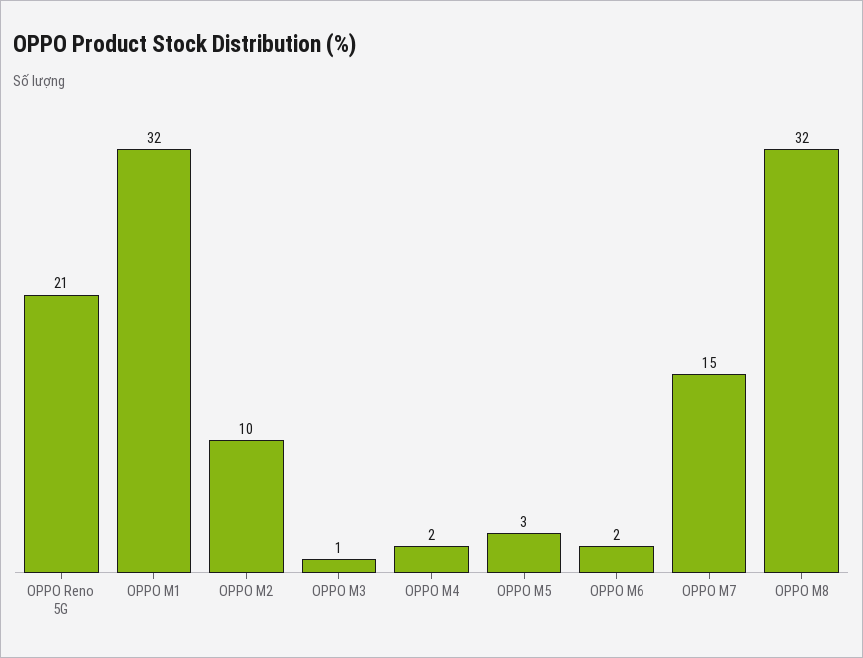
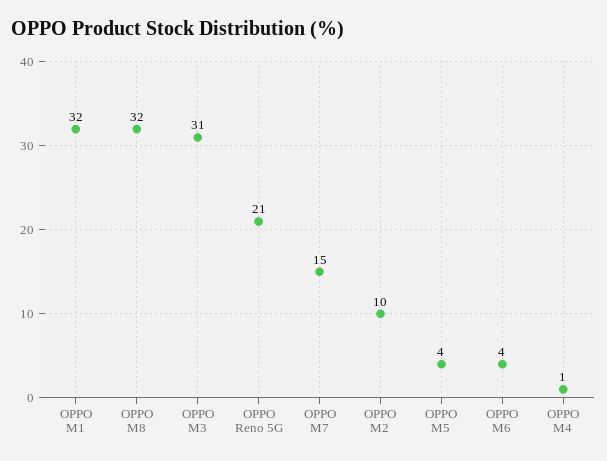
  {
    "OPPO Reno 5G": 21,
    "OPPO M1": 32,
    "OPPO M2": 10,
-   "OPPO M3": 1,
+   "OPPO M3": 31,
-   "OPPO M4": 2,
+   "OPPO M4": 1,
-   "OPPO M5": 3,
+   "OPPO M5": 4,
-   "OPPO M6": 2,
+   "OPPO M6": 4,
    "OPPO M7": 15,
    "OPPO M8": 32
  }

